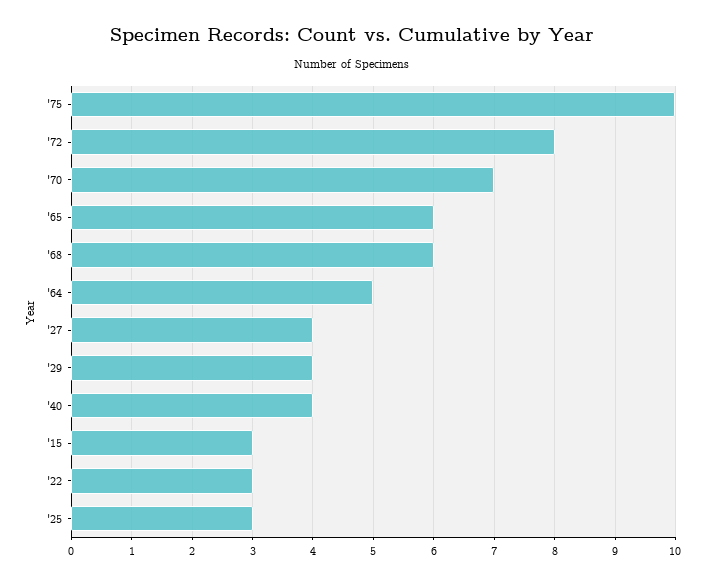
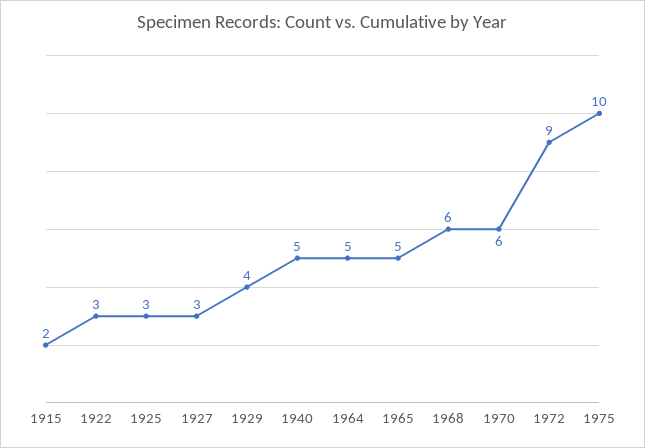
  {
    "'75": 10,
-   "'72": 8,
+   "'72": 9,
-   "'70": 7,
+   "'70": 6,
-   "'65": 6,
+   "'65": 5,
    "'68": 6,
    "'64": 5,
-   "'27": 4,
+   "'27": 3,
    "'29": 4,
-   "'40": 4,
+   "'40": 5,
-   "'15": 3,
+   "'15": 2,
    "'22": 3,
    "'25": 3
  }

